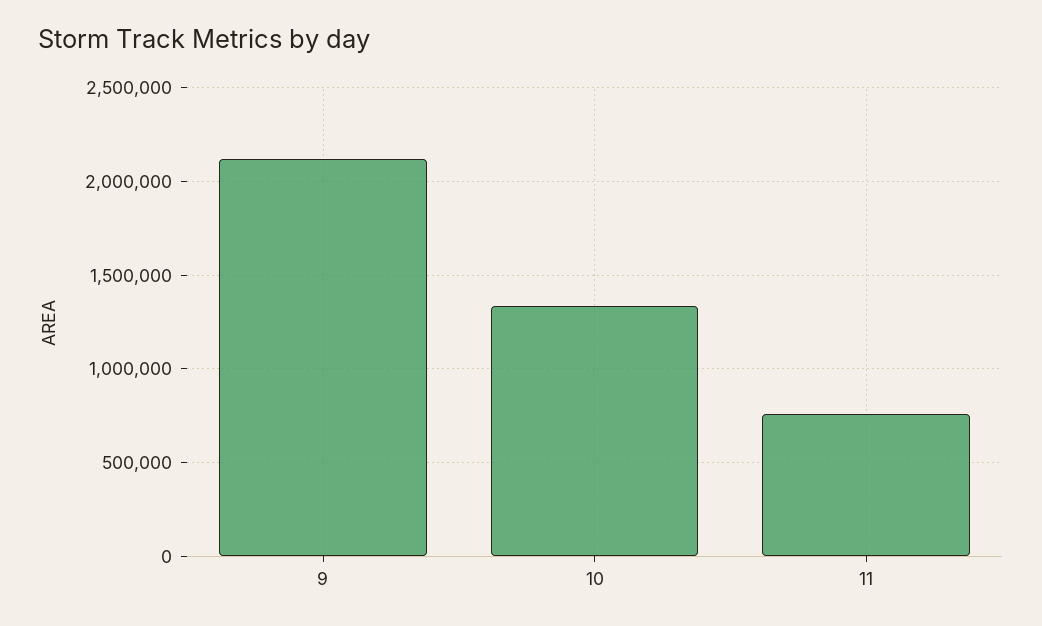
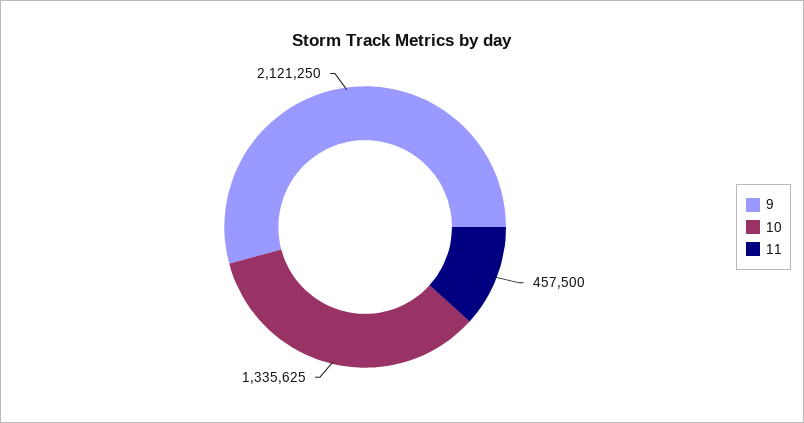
  {
    "9": 2121250,
    "10": 1335625,
-   "11": 750000
+   "11": 457500
  }

